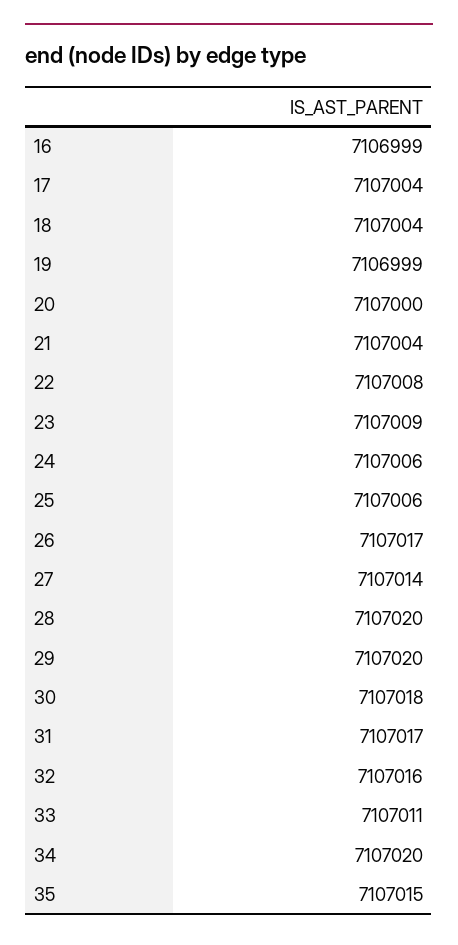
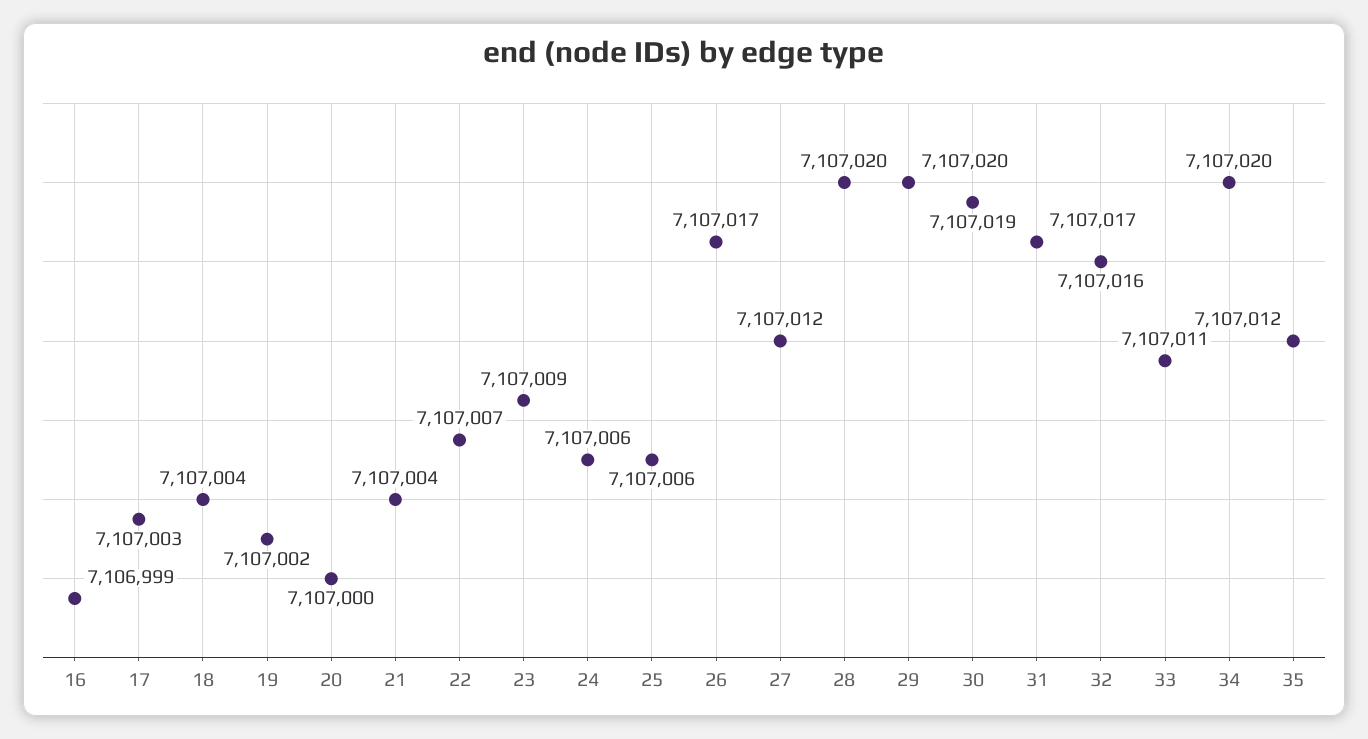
  {
    "16": 7106999,
-   "17": 7107004,
+   "17": 7107003,
    "18": 7107004,
-   "19": 7106999,
+   "19": 7107002,
    "20": 7107000,
    "21": 7107004,
-   "22": 7107008,
+   "22": 7107007,
    "23": 7107009,
    "24": 7107006,
    "25": 7107006,
    "26": 7107017,
-   "27": 7107014,
+   "27": 7107012,
    "28": 7107020,
    "29": 7107020,
-   "30": 7107018,
+   "30": 7107019,
    "31": 7107017,
    "32": 7107016,
    "33": 7107011,
    "34": 7107020,
-   "35": 7107015
+   "35": 7107012
  }

